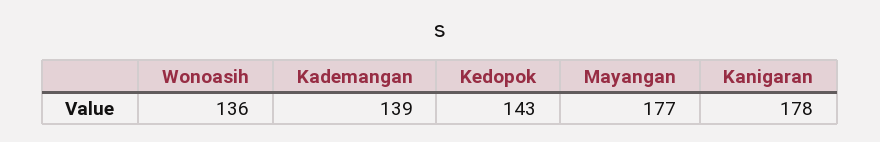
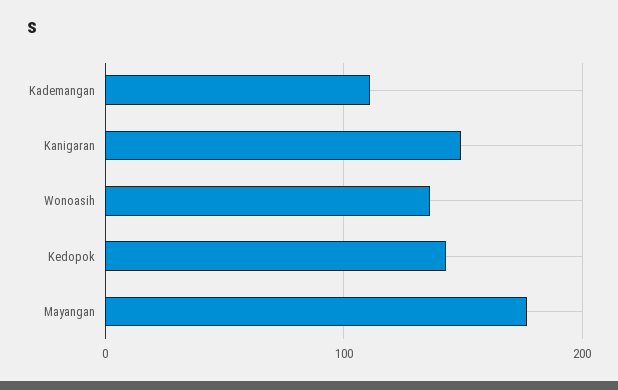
  {
    "Wonoasih": 136,
-   "Kademangan": 139,
+   "Kademangan": 110,
    "Kedopok": 143,
    "Mayangan": 177,
-   "Kanigaran": 178
+   "Kanigaran": 150
  }

